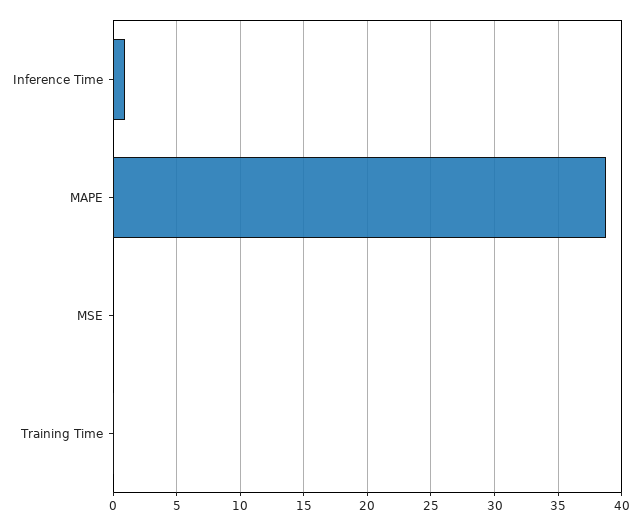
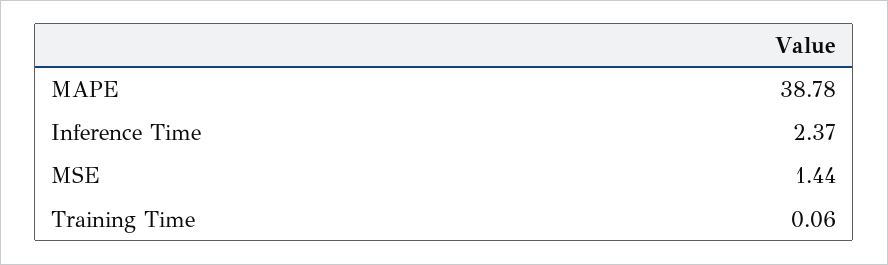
  {
-   "Inference Time": 1,
+   "Inference Time": 2.37,
    "MAPE": 38.78,
-   "MSE": 0,
+   "MSE": 1.44,
    "Training Time": 0.06
  }

